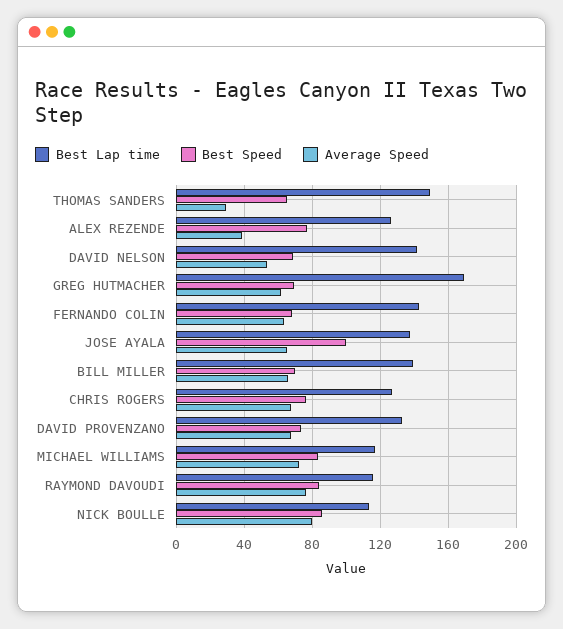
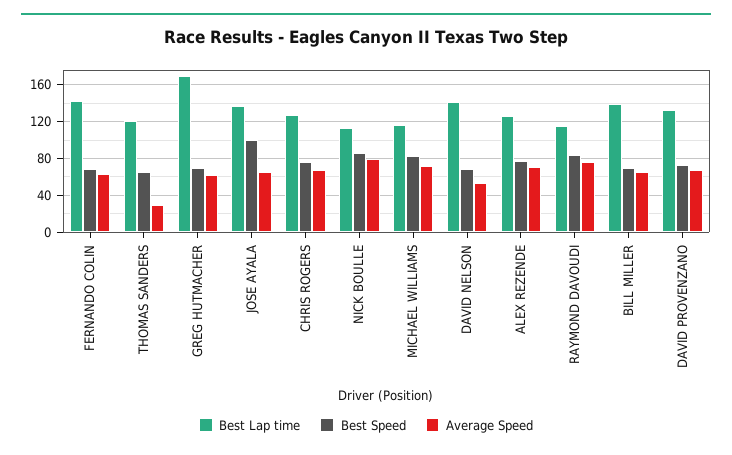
  {
    "Best Lap time": {
-     "THOMAS SANDERS": 150,
+     "THOMAS SANDERS": 120,
      "ALEX REZENDE": 125,
      "DAVID NELSON": 140,
      "GREG HUTMACHER": 170,
      "FERNANDO COLIN": 145,
      "JOSE AYALA": 135,
      "BILL MILLER": 140,
      "CHRIS ROGERS": 125,
      "DAVID PROVENZANO": 135,
      "MICHAEL WILLIAMS": 115,
      "RAYMOND DAVOUDI": 115,
      "NICK BOULLE": 115
    },
    "Best Speed": {
      "THOMAS SANDERS": 65,
      "ALEX REZENDE": 75,
      "DAVID NELSON": 70,
      "GREG HUTMACHER": 70,
      "FERNANDO COLIN": 70,
      "JOSE AYALA": 100,
      "BILL MILLER": 70,
      "CHRIS ROGERS": 75,
      "DAVID PROVENZANO": 75,
      "MICHAEL WILLIAMS": 85,
      "RAYMOND DAVOUDI": 85,
      "NICK BOULLE": 85
    },
    "Average Speed": {
      "THOMAS SANDERS": 30,
-     "ALEX REZENDE": 40,
+     "ALEX REZENDE": 70,
      "DAVID NELSON": 55,
      "GREG HUTMACHER": 60,
      "FERNANDO COLIN": 65,
      "JOSE AYALA": 65,
      "BILL MILLER": 65,
      "CHRIS ROGERS": 65,
      "DAVID PROVENZANO": 70,
      "MICHAEL WILLIAMS": 70,
      "RAYMOND DAVOUDI": 75,
      "NICK BOULLE": 80
    }
  }

